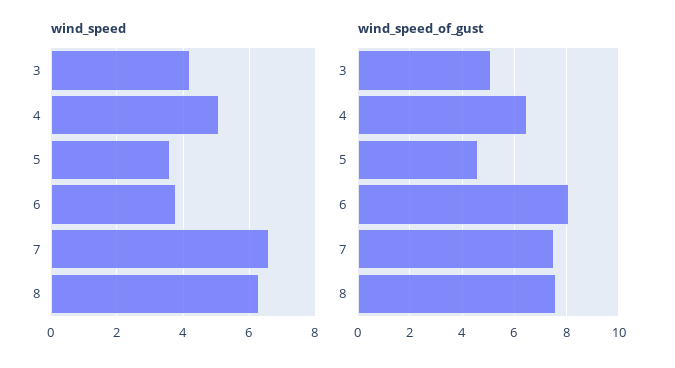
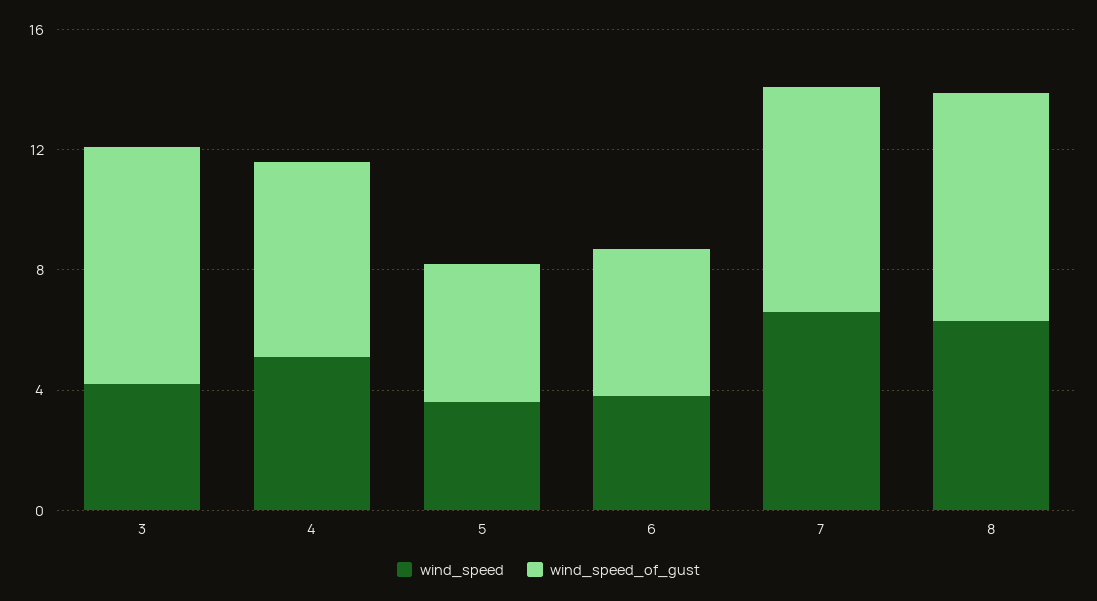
  {
    "wind_speed": {
      "3": 4,
      "4": 5,
      "5": 3.5,
      "6": 4,
      "7": 6.5,
      "8": 6.5
    },
    "wind_speed_of_gust": {
-     "3": 5,
+     "3": 8,
      "4": 6.5,
      "5": 4.5,
-     "6": 8,
+     "6": 5,
      "7": 7.5,
      "8": 7.5
    }
  }

